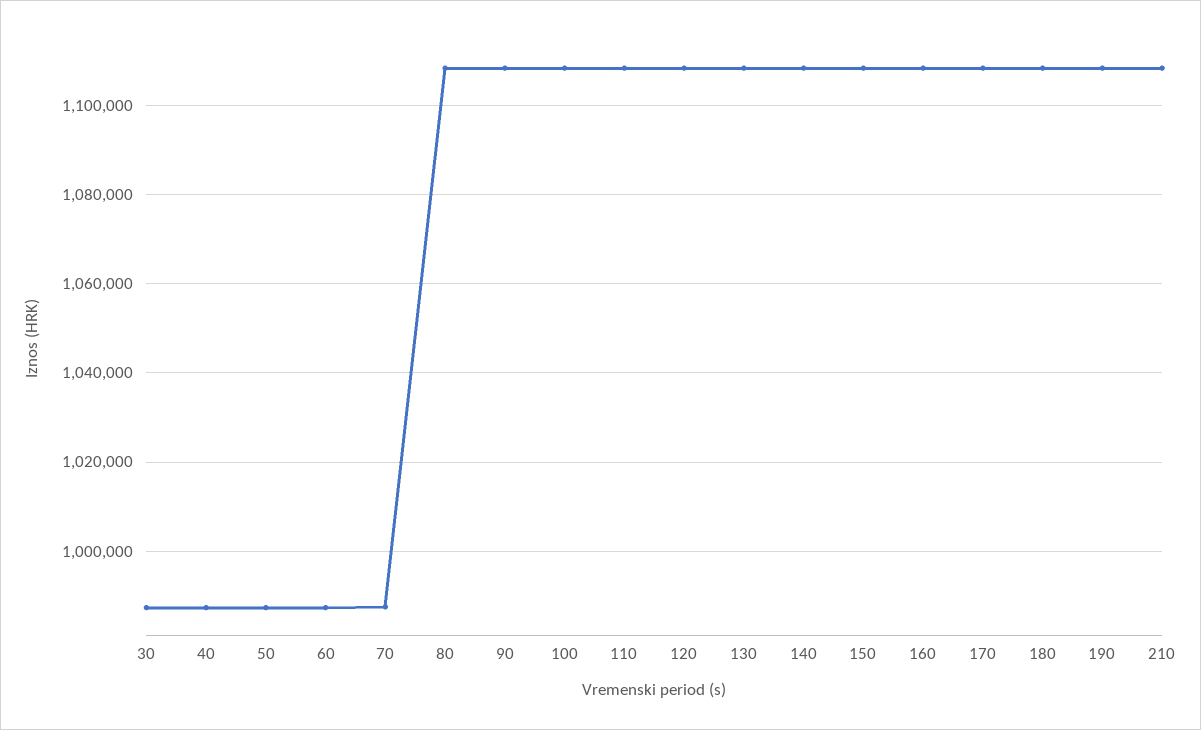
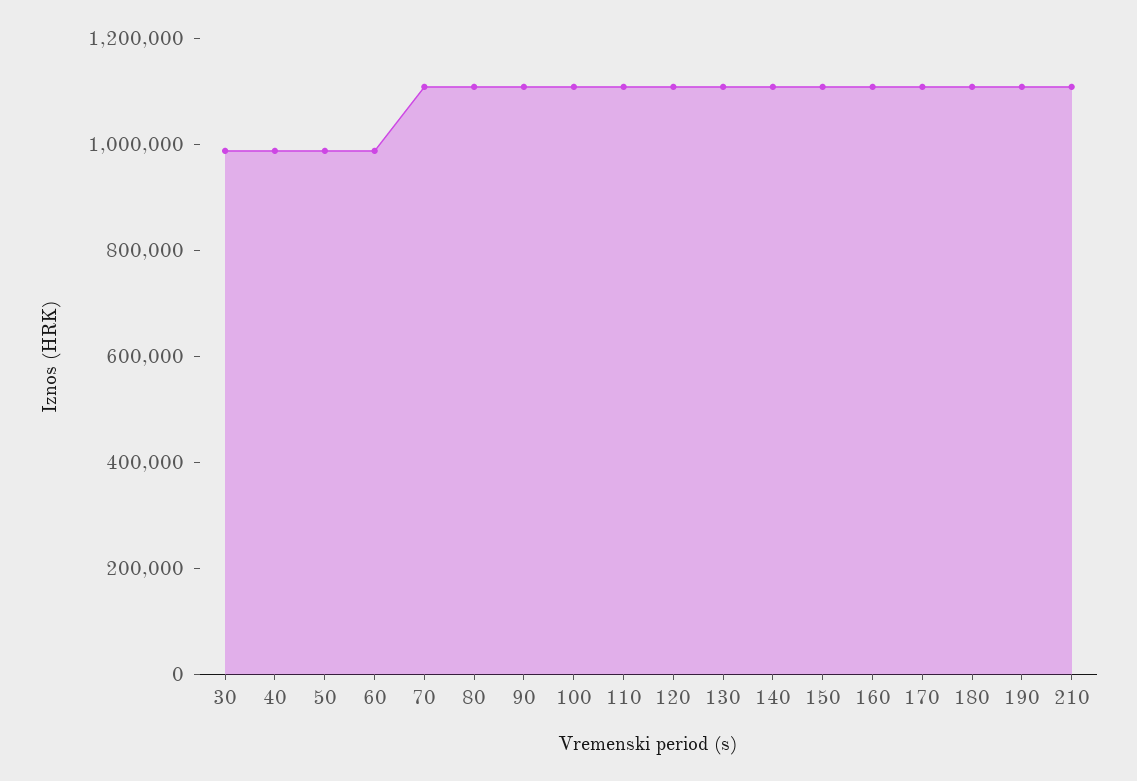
  {
    "30": 988000,
    "40": 988000,
    "50": 988000,
    "60": 988000,
-   "70": 988000,
+   "70": 1100000,
    "80": 1108000,
    "90": 1108000,
    "100": 1108000,
    "110": 1108000,
    "120": 1108000,
    "130": 1108000,
    "140": 1108000,
    "150": 1108000,
    "160": 1108000,
    "170": 1108000,
    "180": 1108000,
    "190": 1108000,
    "210": 1108000
  }

